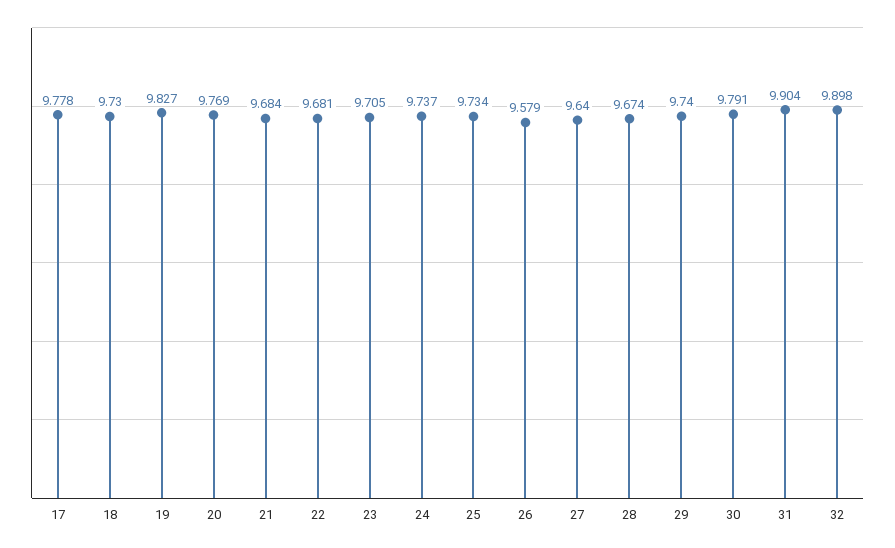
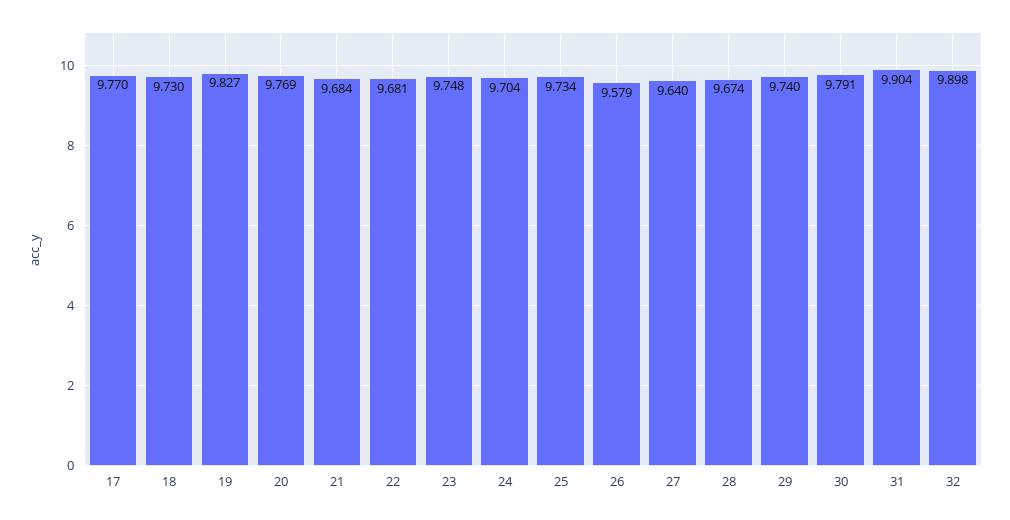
  {
-   "17": 9.778,
+   "17": 9.77,
    "18": 9.73,
    "19": 9.827,
    "20": 9.769,
    "21": 9.684,
    "22": 9.681,
-   "23": 9.705,
+   "23": 9.748,
-   "24": 9.737,
+   "24": 9.704,
    "25": 9.734,
    "26": 9.579,
    "27": 9.64,
    "28": 9.674,
    "29": 9.74,
    "30": 9.791,
    "31": 9.904,
    "32": 9.898
  }

